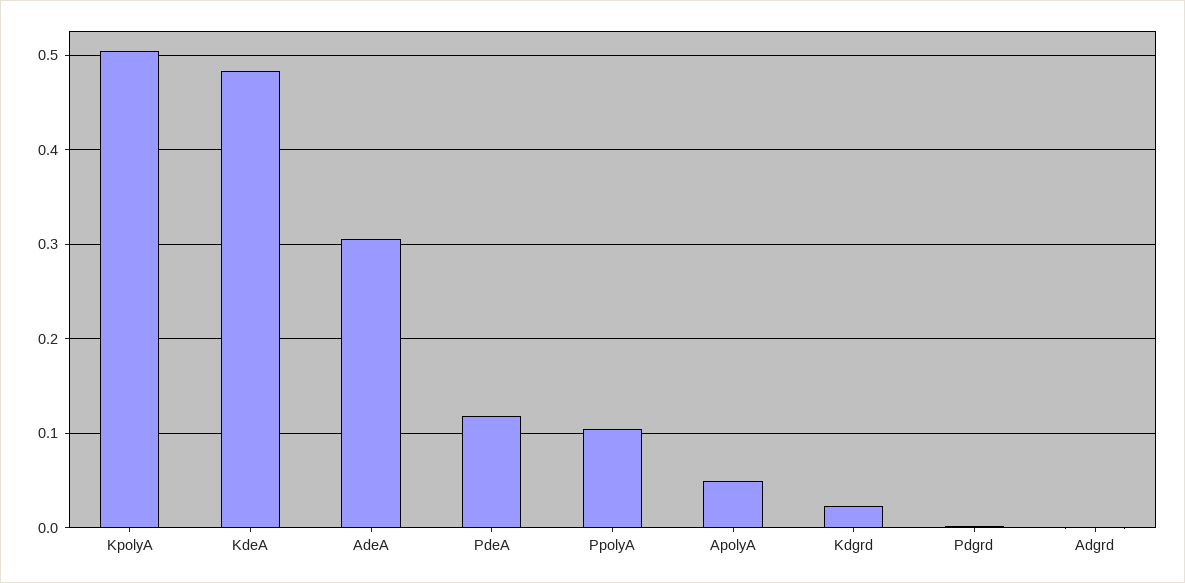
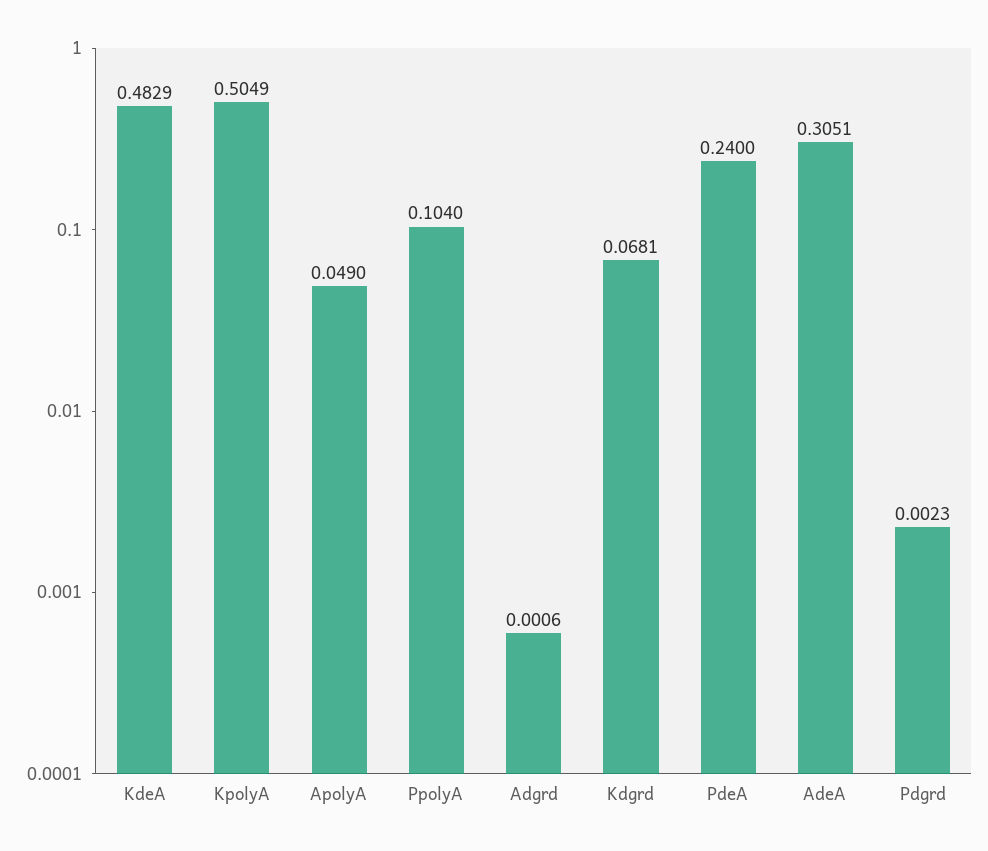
  {
    "KpolyA": 0.5049,
    "KdeA": 0.4829,
    "AdeA": 0.3051,
-   "PdeA": 0.12,
+   "PdeA": 0.24,
    "PpolyA": 0.104,
    "ApolyA": 0.049,
-   "Kdgrd": 0.02,
+   "Kdgrd": 0.0681,
    "Pdgrd": 0.0023,
    "Adgrd": 0.0006
  }

